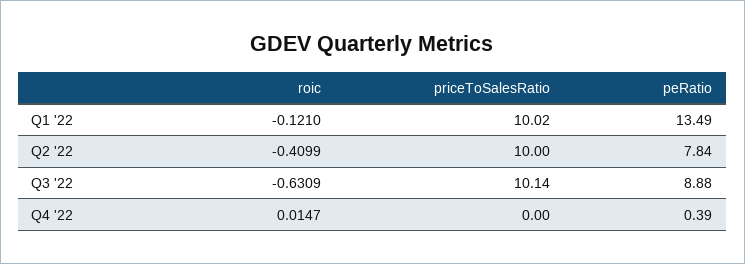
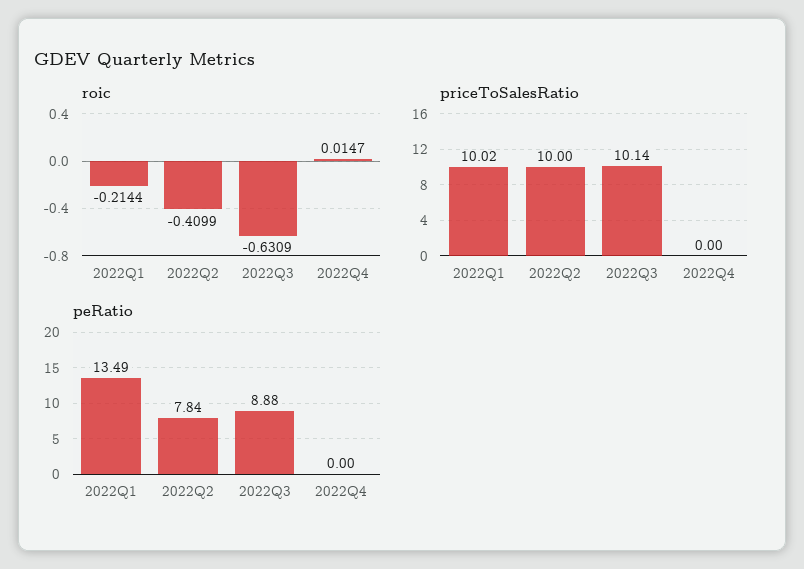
  {
    "roic": {
-     "Q1 '22": -0.121,
+     "Q1 '22": -0.2144,
      "Q2 '22": -0.4099,
      "Q3 '22": -0.6309,
      "Q4 '22": 0.0147
    },
    "priceToSalesRatio": {
      "Q1 '22": 10.02,
      "Q2 '22": 10,
      "Q3 '22": 10.14,
      "Q4 '22": 0
    },
    "peRatio": {
      "Q1 '22": 13.49,
      "Q2 '22": 7.84,
      "Q3 '22": 8.88,
-     "Q4 '22": 0.39
+     "Q4 '22": 0
    }
  }

